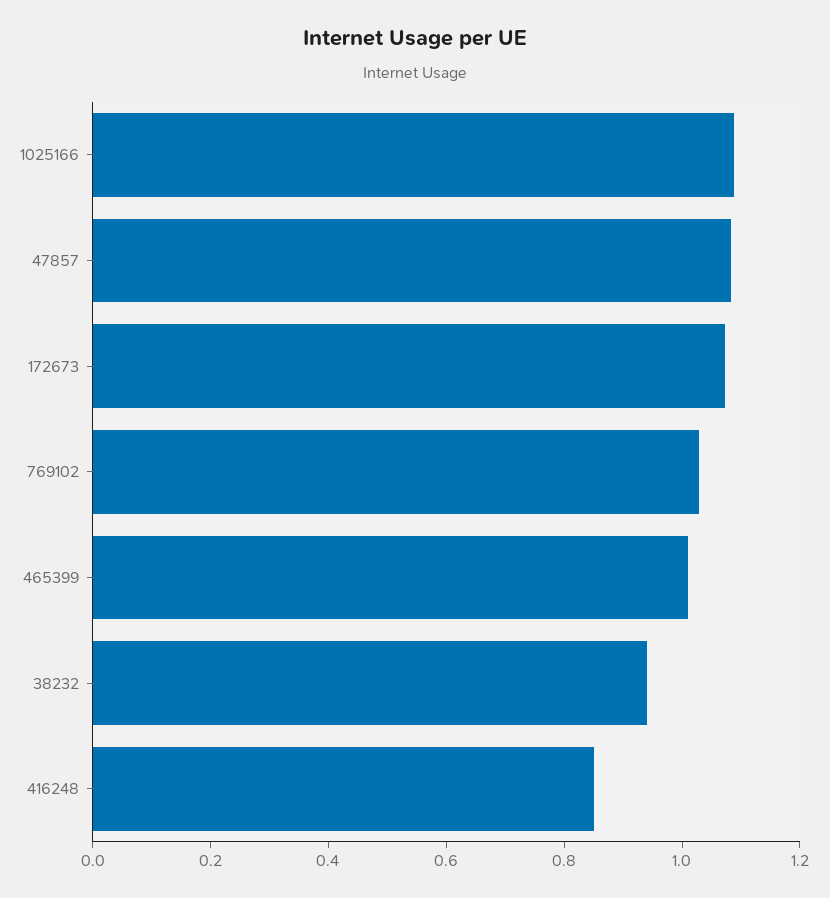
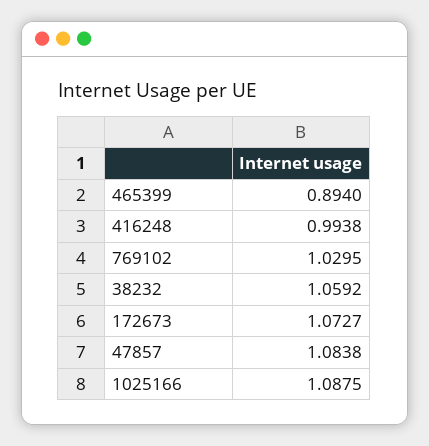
  {
    "1025166": 1.0875,
    "47857": 1.0838,
    "172673": 1.0727,
    "769102": 1.0295,
-   "465399": 1,
+   "465399": 0.894,
-   "38232": 0.95,
+   "38232": 1.0592,
-   "416248": 0.85
+   "416248": 0.9938
  }

